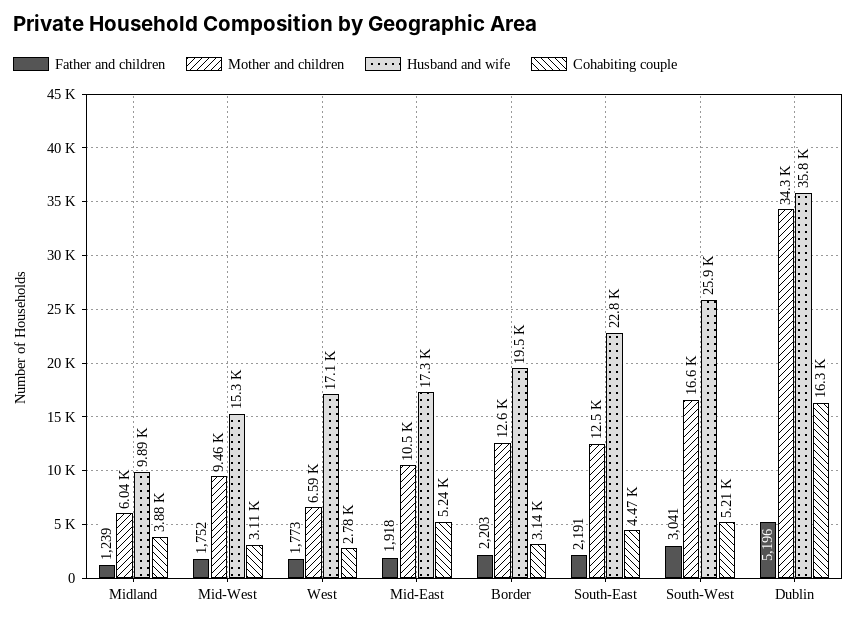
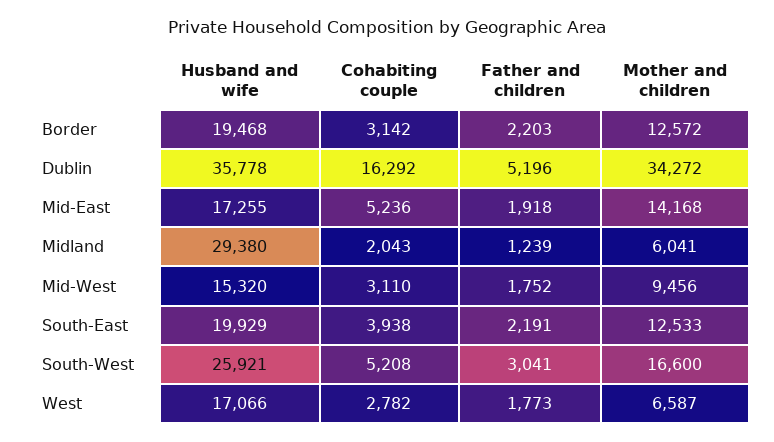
  {
    "Father and children": {
      "Midland": 1239,
      "Mid-West": 1752,
      "West": 1773,
      "Mid-East": 1918,
      "Border": 2203,
      "South-East": 2191,
      "South-West": 3041,
      "Dublin": 5196
    },
    "Mother and children": {
      "Midland": 6041,
      "Mid-West": 9456,
      "West": 6587,
-     "Mid-East": 10500,
+     "Mid-East": 14168,
      "Border": 12572,
      "South-East": 12533,
      "South-West": 16600,
      "Dublin": 34272
    },
    "Husband and wife": {
-     "Midland": 9890,
+     "Midland": 29380,
      "Mid-West": 15320,
      "West": 17066,
      "Mid-East": 17255,
      "Border": 19468,
-     "South-East": 22800,
+     "South-East": 19929,
      "South-West": 25921,
      "Dublin": 35778
    },
    "Cohabiting couple": {
-     "Midland": 3880,
+     "Midland": 2043,
      "Mid-West": 3110,
      "West": 2782,
      "Mid-East": 5236,
      "Border": 3142,
-     "South-East": 4470,
+     "South-East": 3938,
      "South-West": 5208,
      "Dublin": 16292
    }
  }

